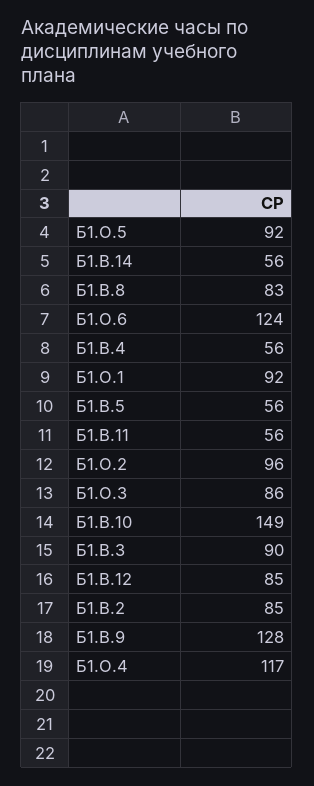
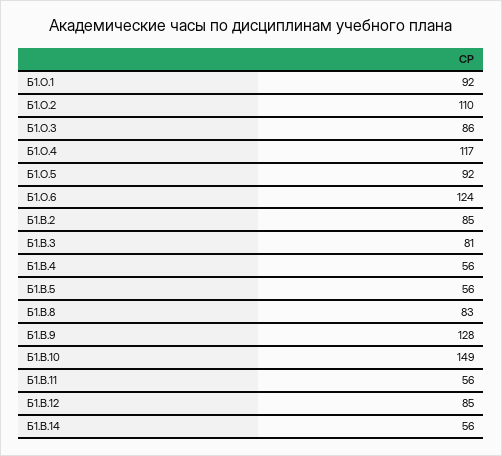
  {
    "Б1.О.5": 92,
    "Б1.В.14": 56,
    "Б1.В.8": 83,
    "Б1.О.6": 124,
    "Б1.В.4": 56,
    "Б1.О.1": 92,
    "Б1.В.5": 56,
    "Б1.В.11": 56,
-   "Б1.О.2": 96,
+   "Б1.О.2": 110,
    "Б1.О.3": 86,
    "Б1.В.10": 149,
-   "Б1.В.3": 90,
+   "Б1.В.3": 81,
    "Б1.В.12": 85,
    "Б1.В.2": 85,
    "Б1.В.9": 128,
    "Б1.О.4": 117
  }

